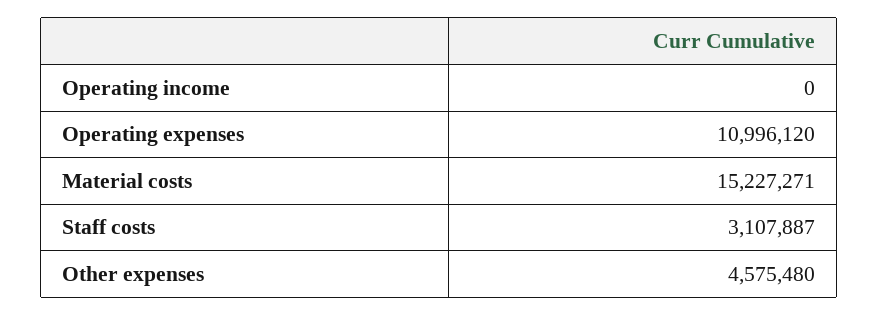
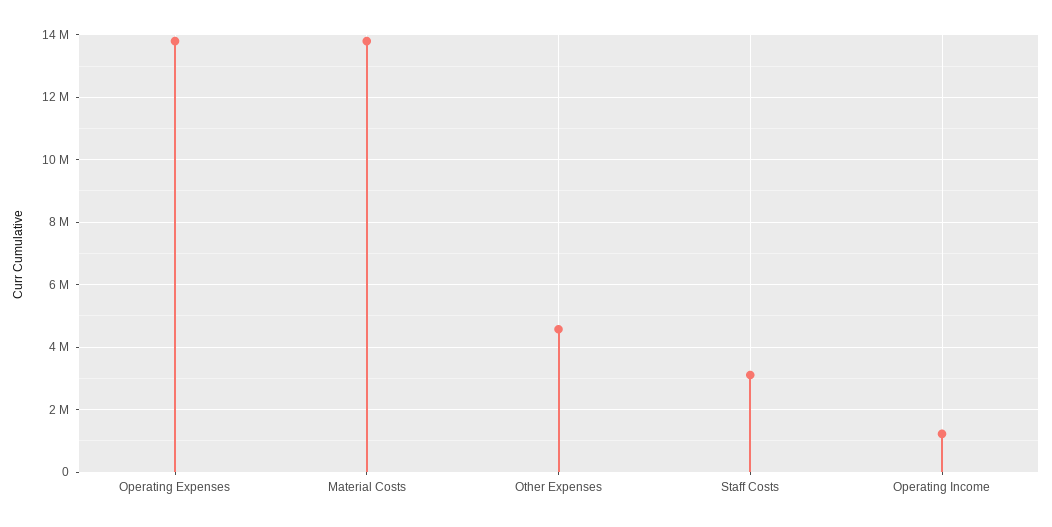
  {
-   "Operating income": 0,
+   "Operating income": 1200000,
-   "Operating expenses": 10996120,
+   "Operating expenses": 13800000,
-   "Material costs": 15227271,
+   "Material costs": 13800000,
    "Staff costs": 3107887,
    "Other expenses": 4575480
  }

